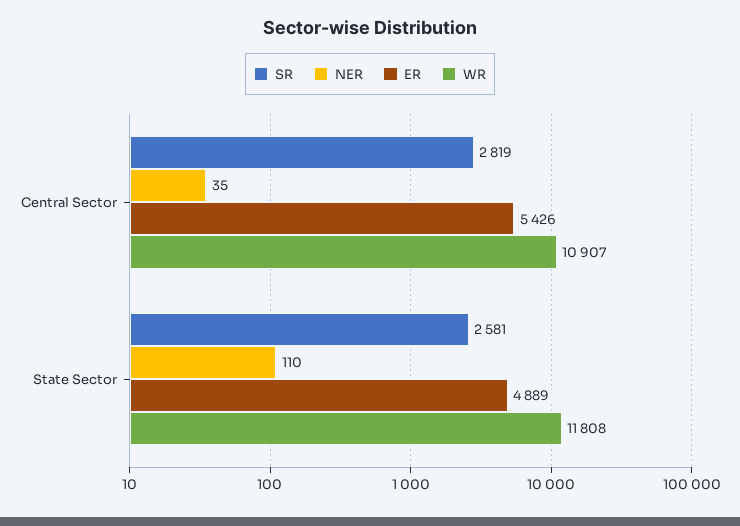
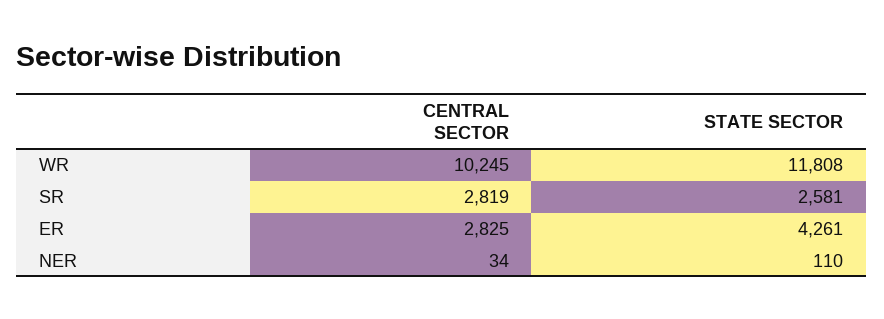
  {
    "SR": {
      "Central Sector": 2819,
      "State Sector": 2581
    },
    "NER": {
-     "Central Sector": 35,
+     "Central Sector": 34,
      "State Sector": 110
    },
    "ER": {
-     "Central Sector": 5426,
+     "Central Sector": 2825,
-     "State Sector": 4889
+     "State Sector": 4261
    },
    "WR": {
-     "Central Sector": 10907,
+     "Central Sector": 10245,
      "State Sector": 11808
    }
  }

